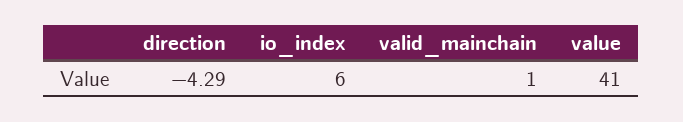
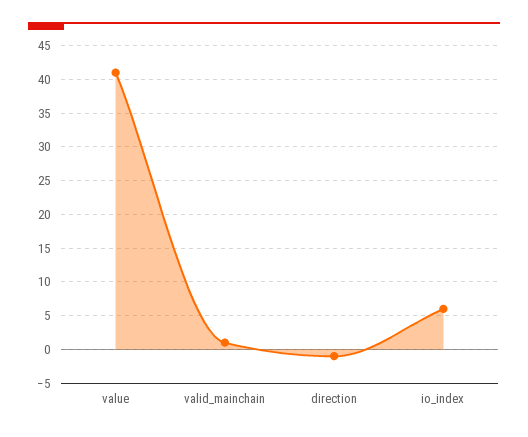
  {
-   "direction": -4.29,
+   "direction": -1,
    "io_index": 6,
    "valid_mainchain": 1,
    "value": 41
  }

